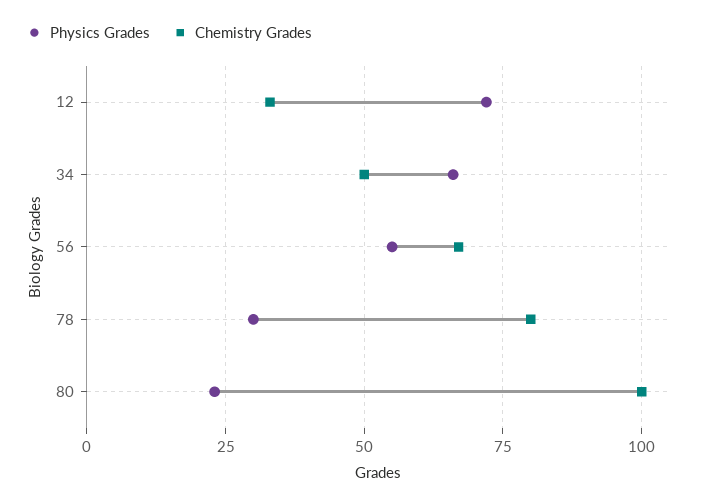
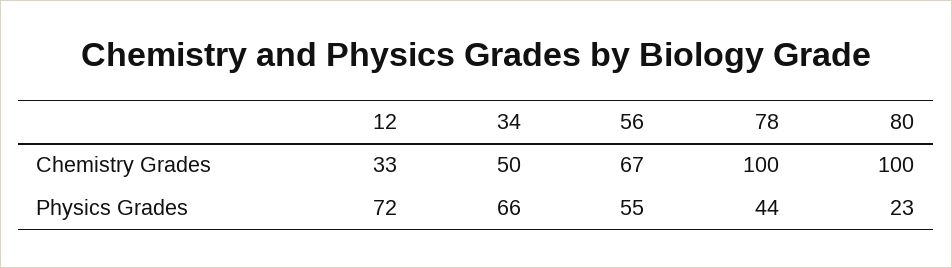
  {
    "Physics Grades": {
      "12": 72,
      "34": 66,
      "56": 55,
-     "78": 30,
+     "78": 44,
      "80": 23
    },
    "Chemistry Grades": {
      "12": 33,
      "34": 50,
      "56": 67,
-     "78": 80,
+     "78": 100,
      "80": 100
    }
  }

